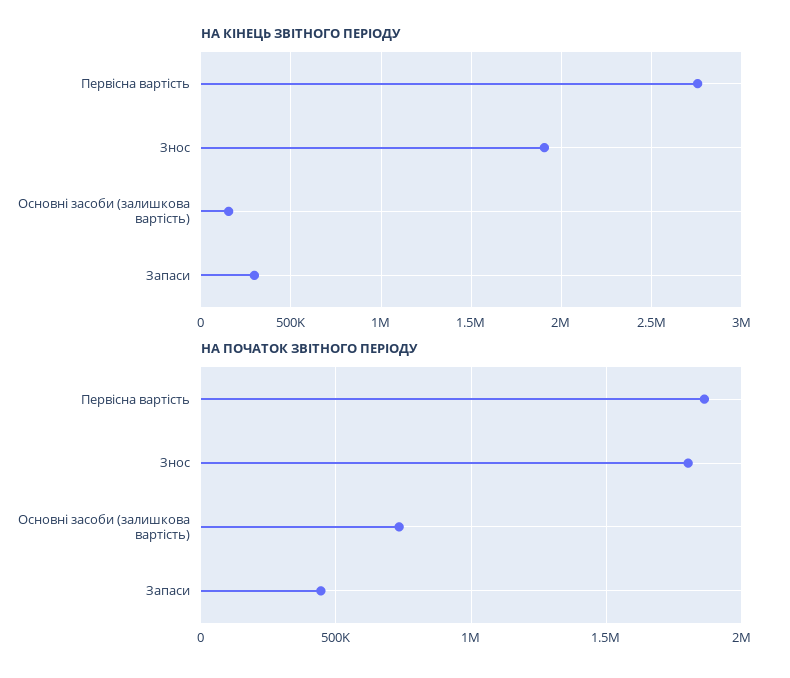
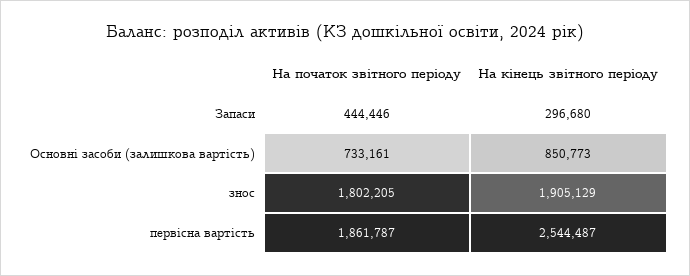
  {
    "НА КІНЕЦЬ ЗВІТНОГО ПЕРІОДУ": {
-     "Первісна вартість": 2750000,
+     "Первісна вартість": 2544487,
      "Знос": 1905129,
-     "Основні засоби (залишкова вартість)": 150000,
+     "Основні засоби (залишкова вартість)": 850773,
      "Запаси": 296680
    },
    "НА ПОЧАТОК ЗВІТНОГО ПЕРІОДУ": {
      "Первісна вартість": 1861787,
      "Знос": 1802205,
      "Основні засоби (залишкова вартість)": 733161,
      "Запаси": 444446
    }
  }

